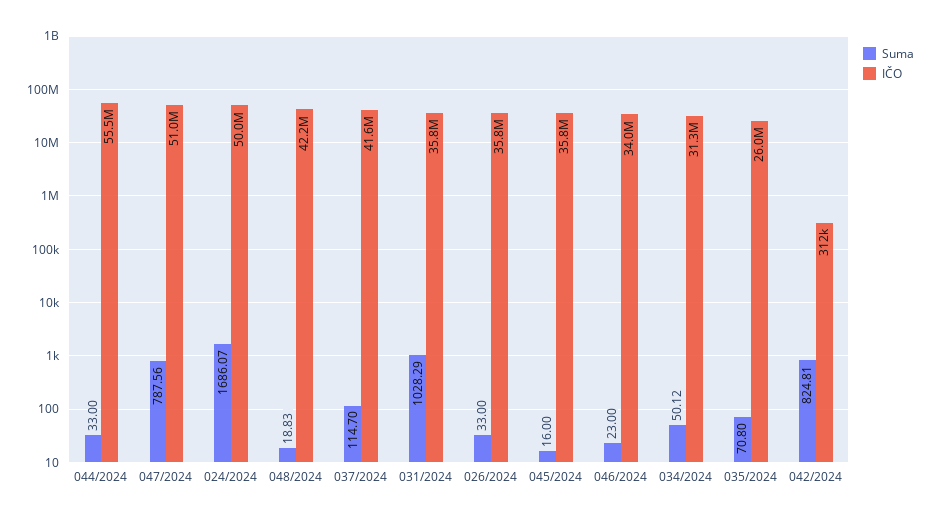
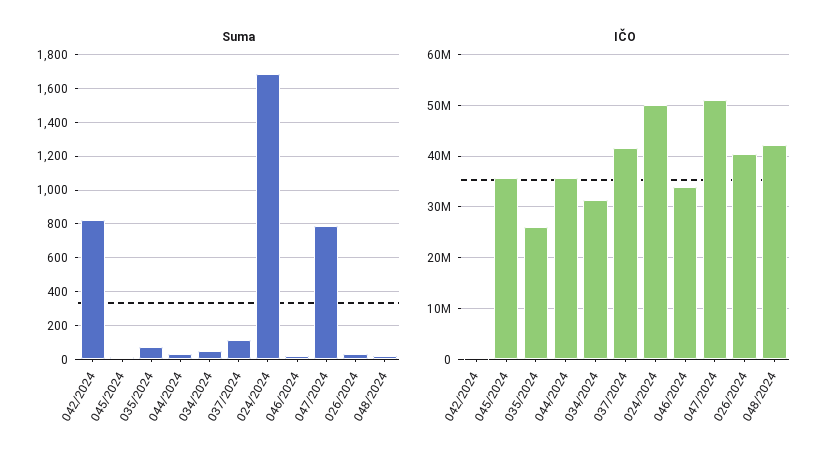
  {
    "Suma": {
      "044/2024": 33,
      "047/2024": 787.56,
      "024/2024": 1686.07,
      "048/2024": 18.83,
      "037/2024": 114.7,
-     "031/2024": 1028.29,
      "026/2024": 33,
      "045/2024": 16,
      "046/2024": 23,
      "034/2024": 50.12,
      "035/2024": 70.8,
      "042/2024": 824.81
    },
    "IČO": {
-     "044/2024": 55500000,
+     "044/2024": 36000000,
      "047/2024": 51000000,
      "024/2024": 50000000,
      "048/2024": 42200000,
      "037/2024": 41600000,
-     "031/2024": 35800000,
-     "026/2024": 35800000,
+     "026/2024": 40000000,
      "045/2024": 35800000,
      "046/2024": 34000000,
      "034/2024": 31300000,
      "035/2024": 26000000,
      "042/2024": 312000
    }
  }

